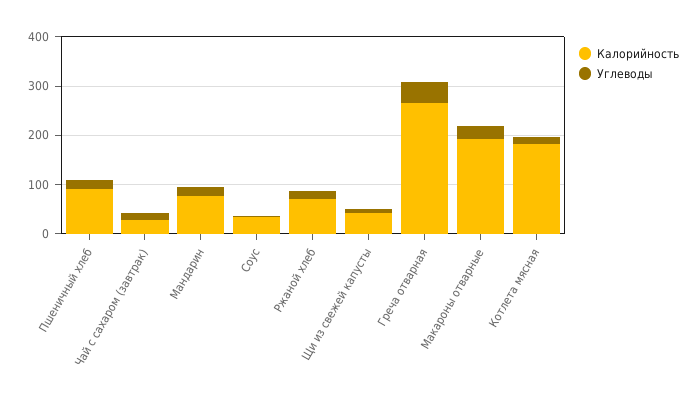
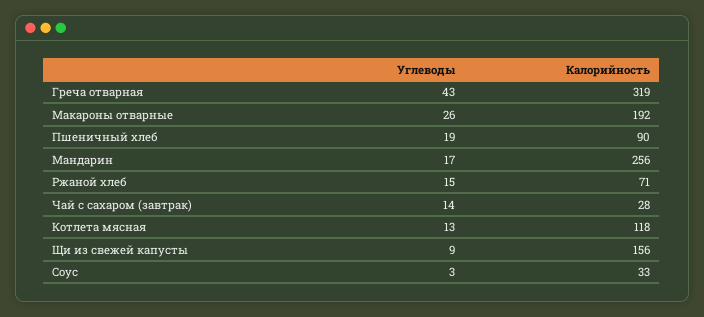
  {
    "Калорийность": {
      "Пшеничный хлеб": 90,
      "Чай с сахаром (завтрак)": 28,
-     "Мандарин": 80,
+     "Мандарин": 256,
      "Соус": 33,
      "Ржаной хлеб": 71,
-     "Щи из свежей капусты": 40,
+     "Щи из свежей капусты": 156,
-     "Греча отварная": 260,
+     "Греча отварная": 319,
      "Макароны отварные": 192,
-     "Котлета мясная": 180
+     "Котлета мясная": 118
    },
    "Углеводы": {
      "Пшеничный хлеб": 19,
      "Чай с сахаром (завтрак)": 14,
      "Мандарин": 17,
      "Соус": 3,
      "Ржаной хлеб": 15,
      "Щи из свежей капусты": 9,
      "Греча отварная": 43,
      "Макароны отварные": 26,
      "Котлета мясная": 13
    }
  }

